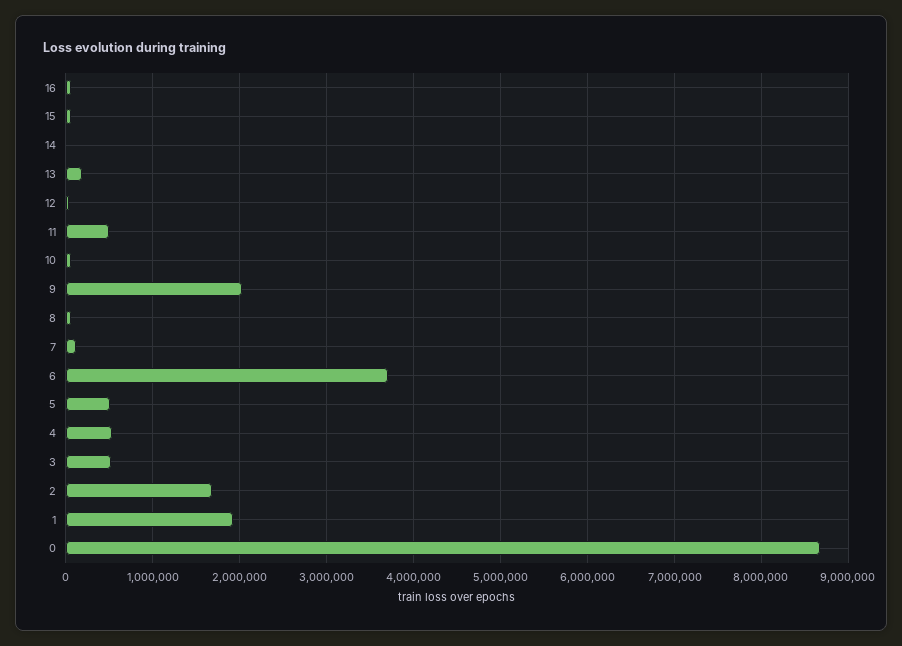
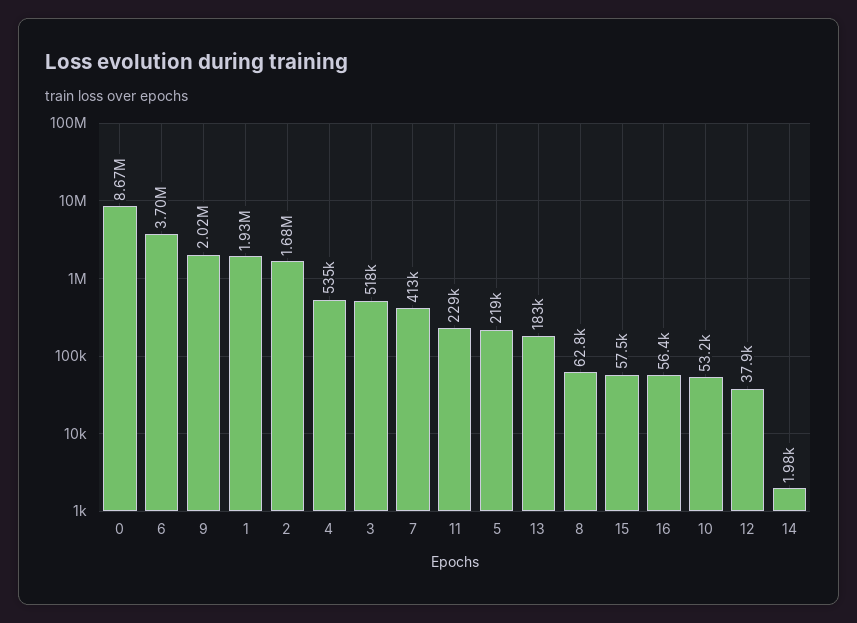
  {
    "16": 56400,
    "15": 57500,
    "14": 1980,
    "13": 183000,
    "12": 37900,
-   "11": 500000,
+   "11": 229000,
    "10": 53200,
    "9": 2020000,
    "8": 62800,
-   "7": 100000,
+   "7": 413000,
    "6": 3700000,
-   "5": 500000,
+   "5": 219000,
    "4": 535000,
    "3": 518000,
    "2": 1680000,
    "1": 1930000,
    "0": 8670000
  }

